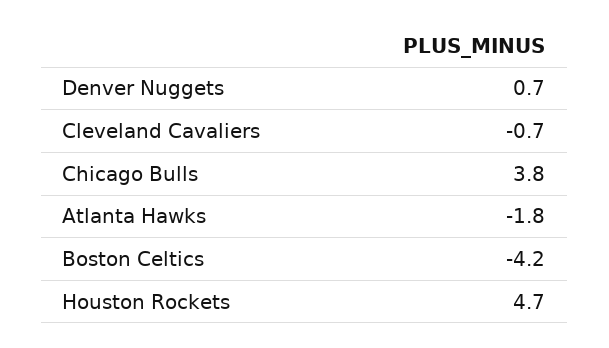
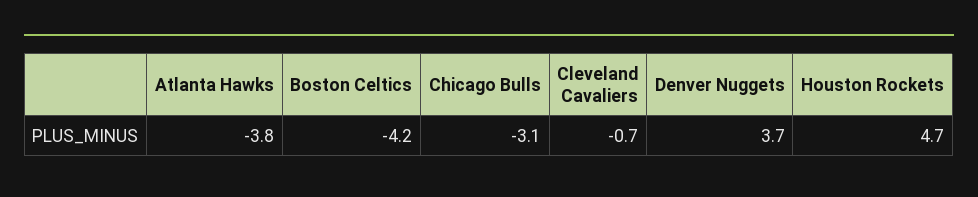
  {
-   "Denver Nuggets": 0.7,
+   "Denver Nuggets": 3.7,
    "Cleveland Cavaliers": -0.7,
-   "Chicago Bulls": 3.8,
+   "Chicago Bulls": -3.1,
-   "Atlanta Hawks": -1.8,
+   "Atlanta Hawks": -3.8,
    "Boston Celtics": -4.2,
    "Houston Rockets": 4.7
  }

